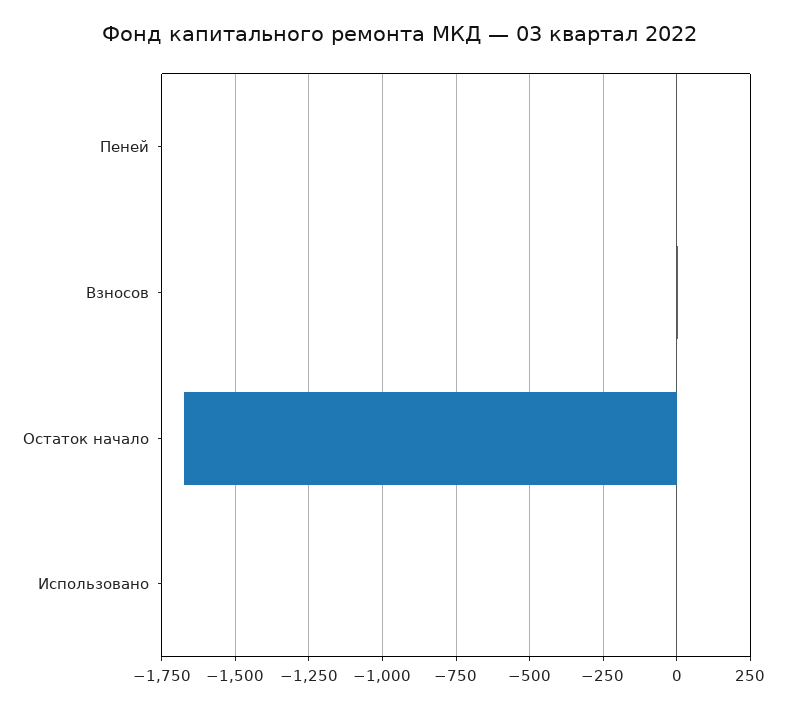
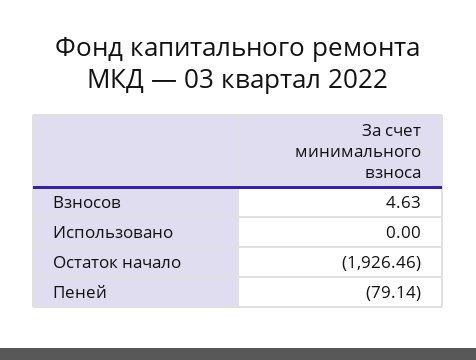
  {
-   "Пеней": 0,
+   "Пеней": -79.14,
    "Взносов": 4.63,
-   "Остаток начало": -1675,
+   "Остаток начало": -1926.46,
    "Использовано": 0
  }

